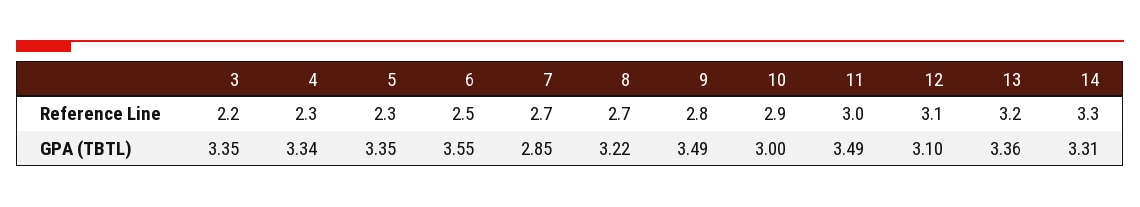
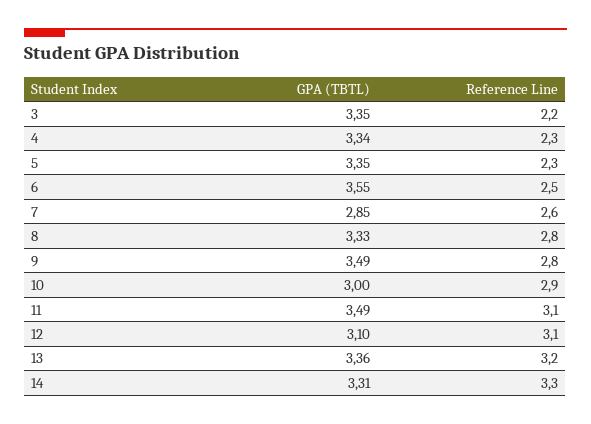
  {
    "3": {
      "Reference Line": 2.2,
      "GPA (TBTL)": 3.35
    },
    "4": {
      "Reference Line": 2.3,
      "GPA (TBTL)": 3.34
    },
    "5": {
      "Reference Line": 2.3,
      "GPA (TBTL)": 3.35
    },
    "6": {
      "Reference Line": 2.5,
      "GPA (TBTL)": 3.55
    },
    "7": {
-     "Reference Line": 2.7,
+     "Reference Line": 2.6,
      "GPA (TBTL)": 2.85
    },
    "8": {
-     "Reference Line": 2.7,
+     "Reference Line": 2.8,
-     "GPA (TBTL)": 3.22
+     "GPA (TBTL)": 3.33
    },
    "9": {
      "Reference Line": 2.8,
      "GPA (TBTL)": 3.49
    },
    "10": {
      "Reference Line": 2.9,
      "GPA (TBTL)": 3
    },
    "11": {
-     "Reference Line": 3,
+     "Reference Line": 3.1,
      "GPA (TBTL)": 3.49
    },
    "12": {
      "Reference Line": 3.1,
      "GPA (TBTL)": 3.1
    },
    "13": {
      "Reference Line": 3.2,
      "GPA (TBTL)": 3.36
    },
    "14": {
      "Reference Line": 3.3,
      "GPA (TBTL)": 3.31
    }
  }

